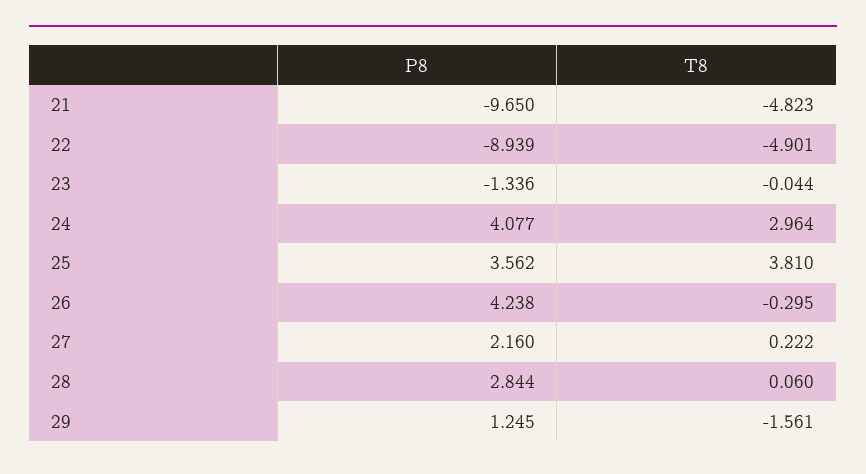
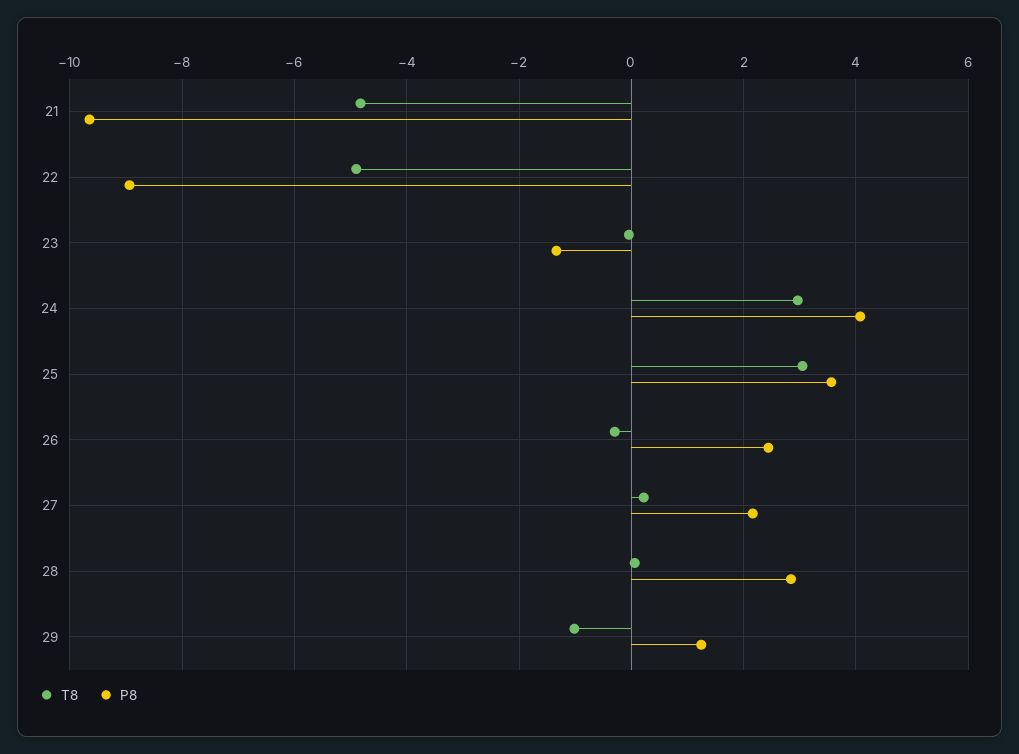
  {
    "P8": {
      "21": -9.65,
      "22": -8.939,
      "23": -1.336,
      "24": 4.077,
      "25": 3.562,
-     "26": 4.238,
+     "26": 2.4,
      "27": 2.16,
      "28": 2.844,
      "29": 1.245
    },
    "T8": {
      "21": -4.823,
      "22": -4.901,
      "23": -0.044,
      "24": 2.964,
-     "25": 3.81,
+     "25": 3,
      "26": -0.295,
      "27": 0.222,
      "28": 0.06,
-     "29": -1.561
+     "29": -1
    }
  }

